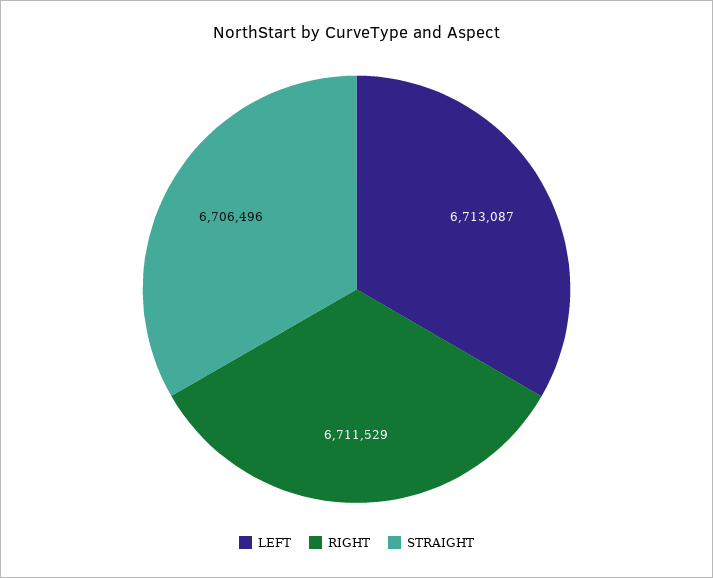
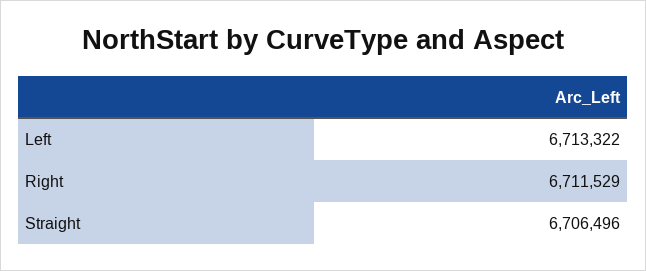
  {
-   "LEFT": 6713087,
+   "LEFT": 6713322,
    "RIGHT": 6711529,
    "STRAIGHT": 6706496
  }

